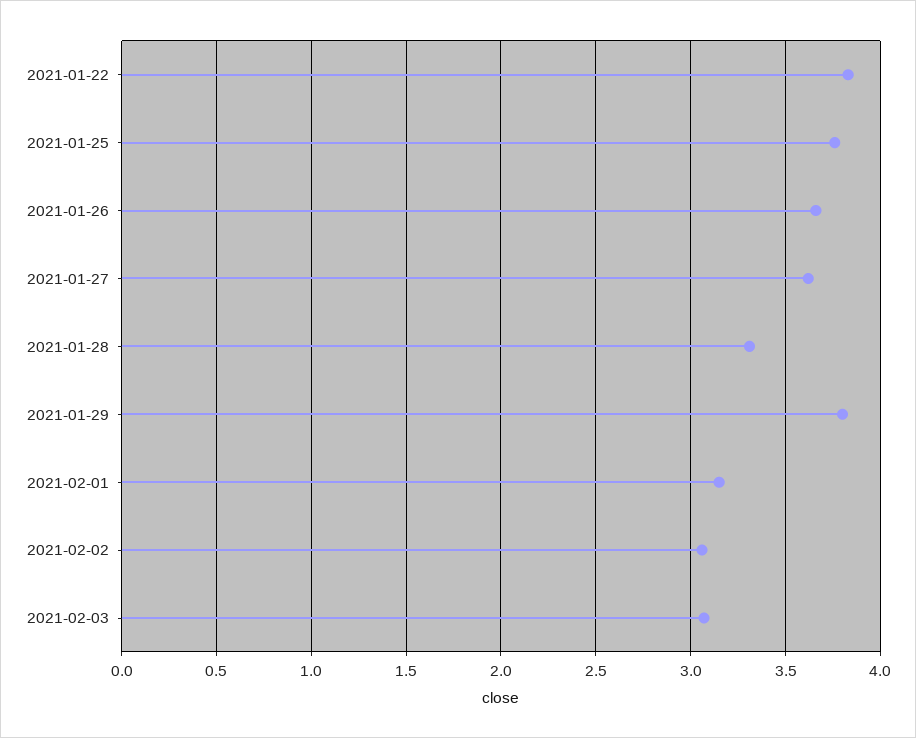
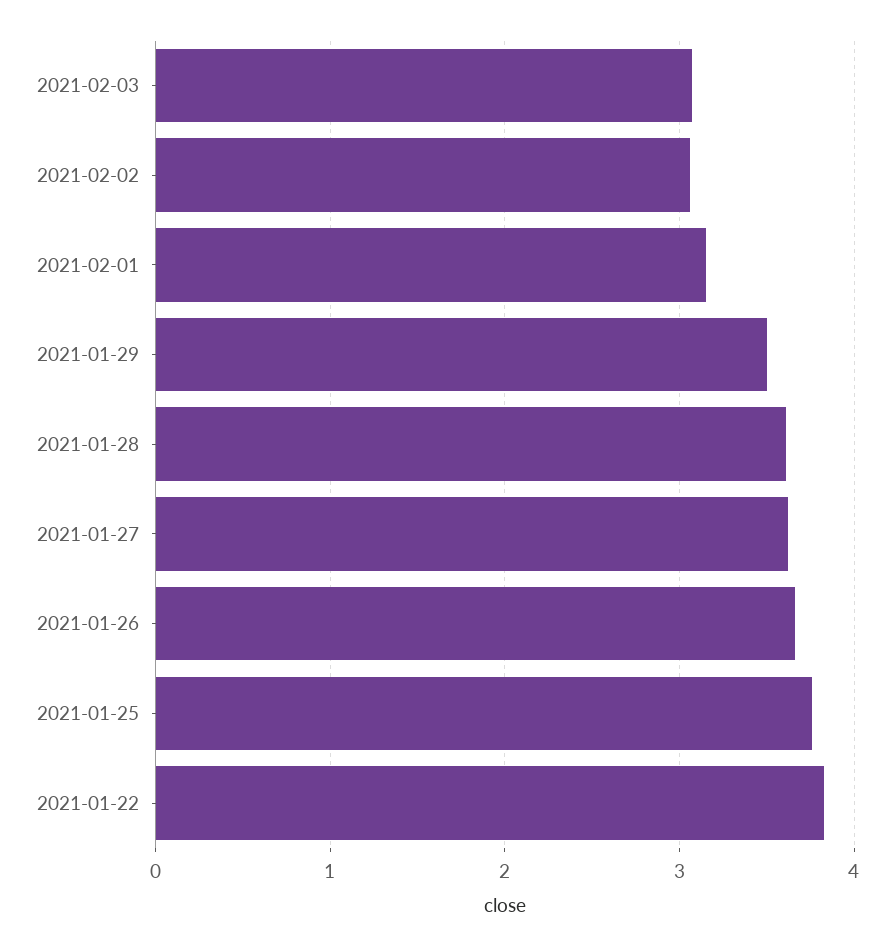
  {
    "2021-01-22": 3.85,
    "2021-01-25": 3.75,
    "2021-01-26": 3.65,
    "2021-01-27": 3.6,
-   "2021-01-28": 3.3,
+   "2021-01-28": 3.6,
-   "2021-01-29": 3.8,
+   "2021-01-29": 3.5,
    "2021-02-01": 3.15,
    "2021-02-02": 3.05,
    "2021-02-03": 3.05
  }

